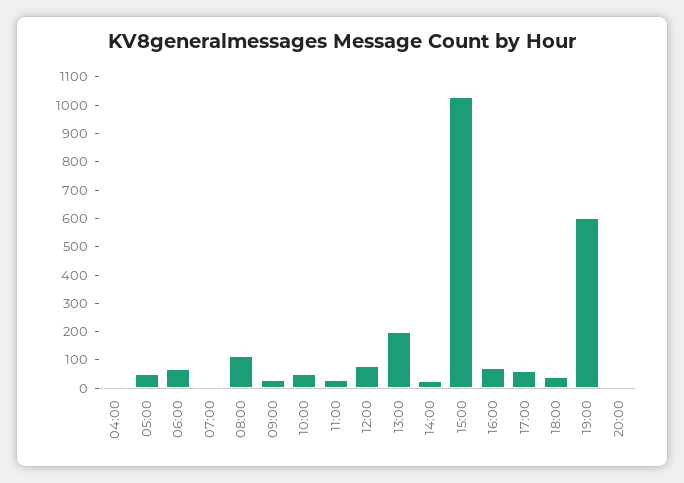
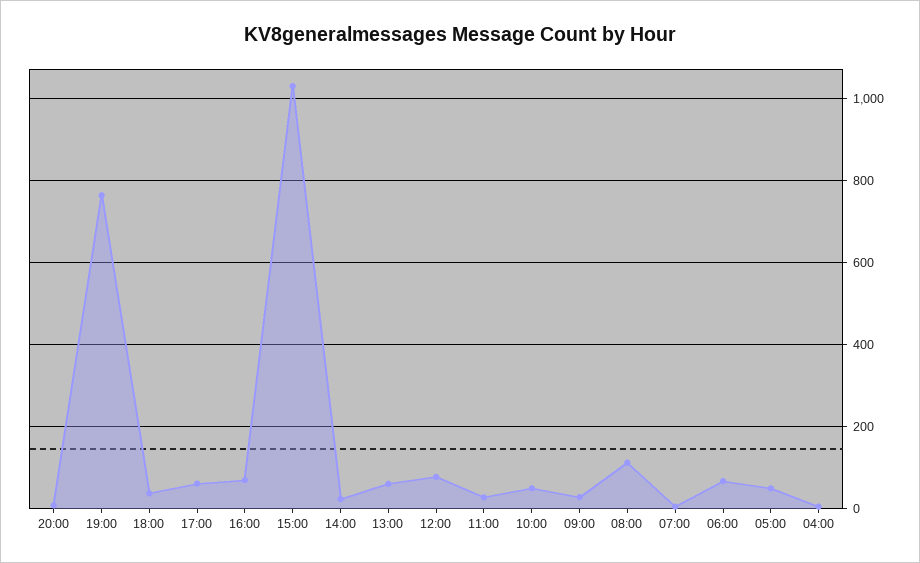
  {
    "04:00": 0,
    "05:00": 60,
    "06:00": 60,
    "07:00": 0,
    "08:00": 120,
    "09:00": 20,
    "10:00": 60,
    "11:00": 20,
    "12:00": 80,
-   "13:00": 200,
+   "13:00": 60,
    "14:00": 20,
    "15:00": 1040,
    "16:00": 80,
    "17:00": 60,
    "18:00": 40,
-   "19:00": 600,
+   "19:00": 760,
    "20:00": 0
  }

